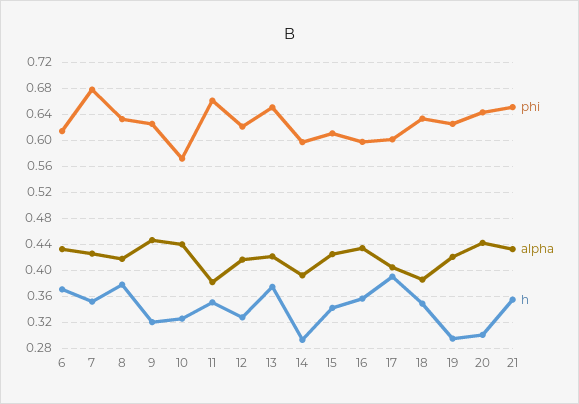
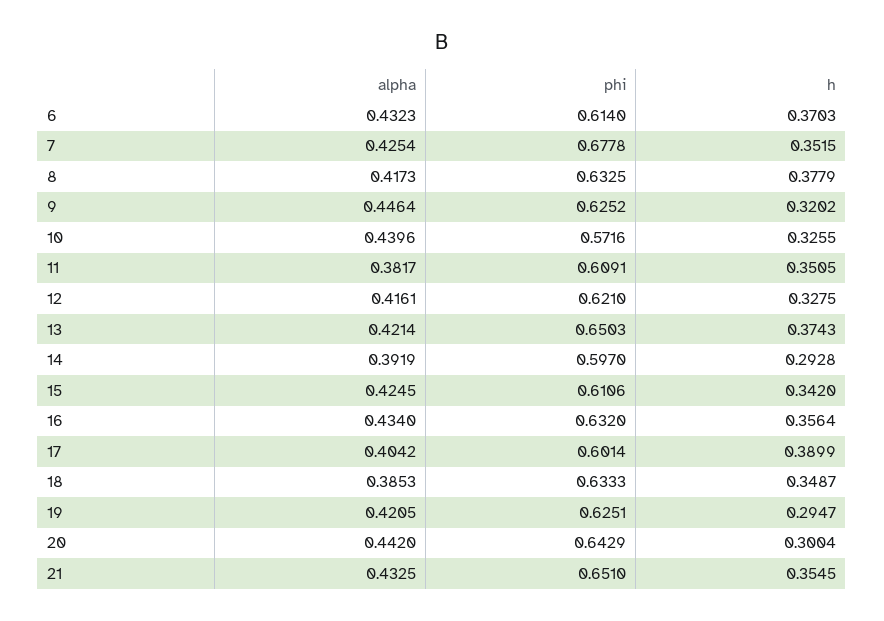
  {
    "phi": {
      "6": 0.614,
      "7": 0.6778,
      "8": 0.6325,
      "9": 0.6252,
      "10": 0.5716,
-     "11": 0.66,
+     "11": 0.6091,
      "12": 0.621,
      "13": 0.6503,
      "14": 0.597,
      "15": 0.6106,
-     "16": 0.6,
+     "16": 0.632,
      "17": 0.6014,
      "18": 0.6333,
      "19": 0.6251,
      "20": 0.6429,
      "21": 0.651
    },
    "alpha": {
      "6": 0.4323,
      "7": 0.4254,
      "8": 0.4173,
      "9": 0.4464,
      "10": 0.4396,
      "11": 0.3817,
      "12": 0.4161,
      "13": 0.4214,
      "14": 0.3919,
      "15": 0.4245,
      "16": 0.434,
      "17": 0.4042,
      "18": 0.3853,
      "19": 0.4205,
      "20": 0.442,
      "21": 0.4325
    },
    "h": {
      "6": 0.3703,
      "7": 0.3515,
      "8": 0.3779,
      "9": 0.3202,
      "10": 0.3255,
      "11": 0.3505,
      "12": 0.3275,
      "13": 0.3743,
      "14": 0.2928,
      "15": 0.342,
      "16": 0.3564,
      "17": 0.3899,
      "18": 0.3487,
      "19": 0.2947,
      "20": 0.3004,
      "21": 0.3545
    }
  }

